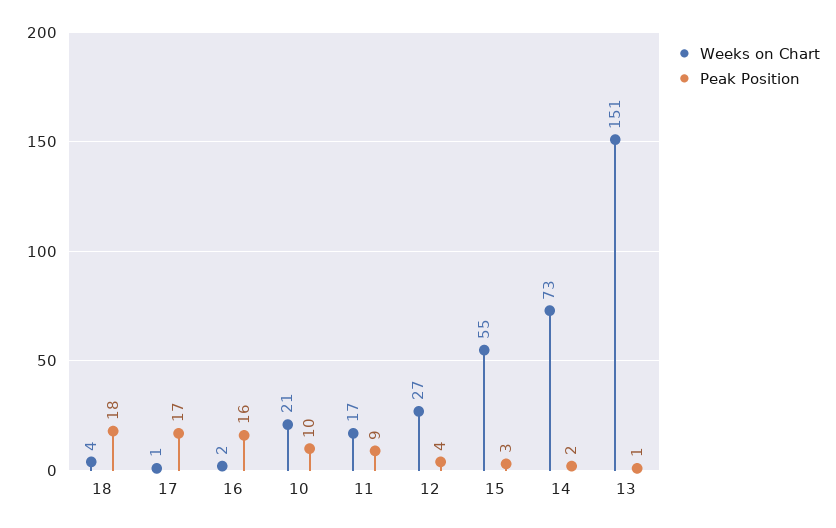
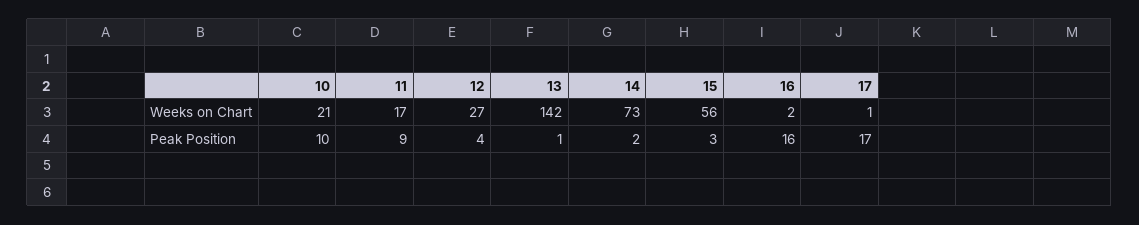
  {
    "Weeks on Chart": {
-     "18": 4,
      "17": 1,
      "16": 2,
      "10": 21,
      "11": 17,
      "12": 27,
-     "15": 55,
+     "15": 56,
      "14": 73,
-     "13": 151
+     "13": 142
    },
    "Peak Position": {
-     "18": 18,
      "17": 17,
      "16": 16,
      "10": 10,
      "11": 9,
      "12": 4,
      "15": 3,
      "14": 2,
      "13": 1
    }
  }

